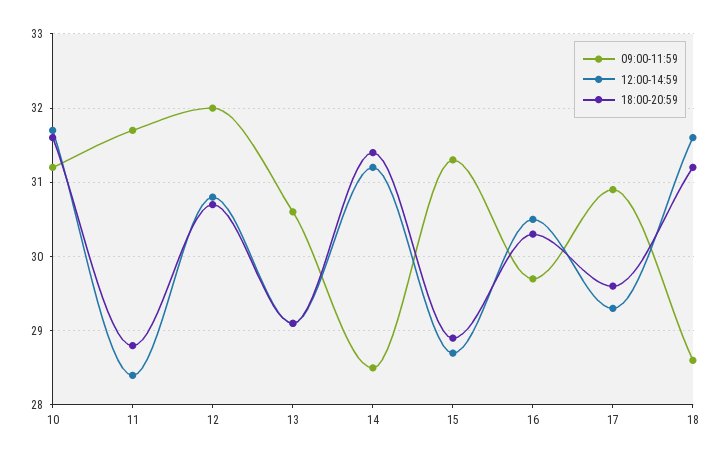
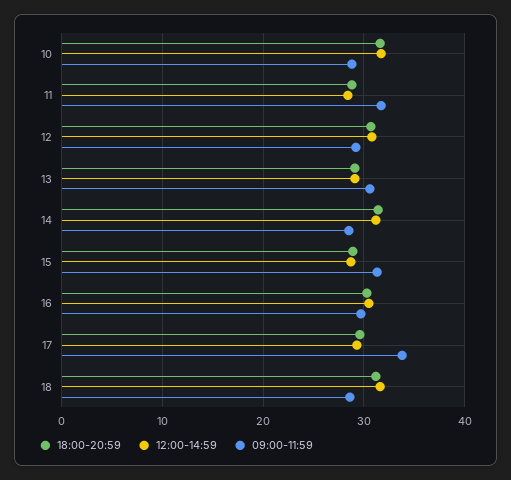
  {
    "09:00-11:59": {
-     "10": 31.2,
+     "10": 29,
      "11": 31.7,
-     "12": 32,
+     "12": 29,
      "13": 30.6,
      "14": 28.5,
      "15": 31.3,
      "16": 29.7,
-     "17": 30.9,
+     "17": 34,
      "18": 28.6
    },
    "12:00-14:59": {
      "10": 31.7,
      "11": 28.4,
      "12": 30.8,
      "13": 29.1,
      "14": 31.2,
      "15": 28.7,
      "16": 30.5,
      "17": 29.3,
      "18": 31.6
    },
    "18:00-20:59": {
      "10": 31.6,
      "11": 28.8,
      "12": 30.7,
      "13": 29.1,
      "14": 31.4,
      "15": 28.9,
      "16": 30.3,
      "17": 29.6,
      "18": 31.2
    }
  }

